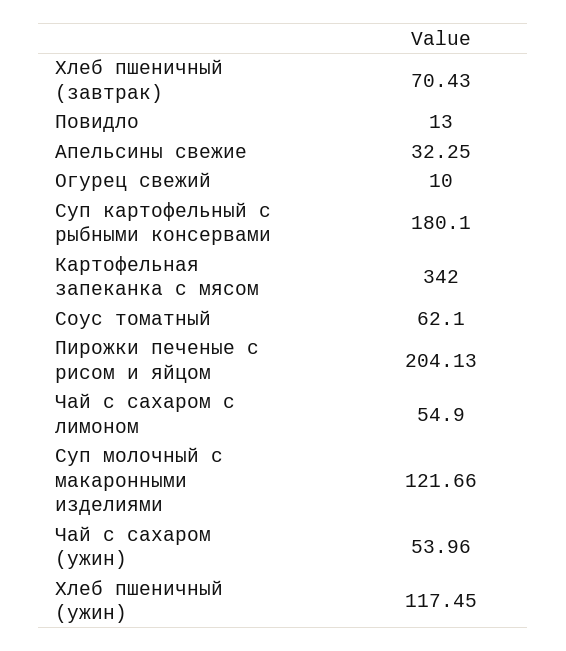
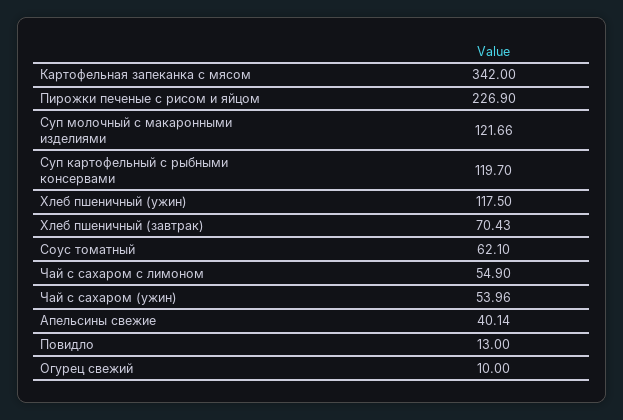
  {
    "Хлеб пшеничный (завтрак)": 70.43,
    "Повидло": 13,
-   "Апельсины свежие": 32.25,
+   "Апельсины свежие": 40.14,
    "Огурец свежий": 10,
-   "Суп картофельный с рыбными консервами": 180.1,
+   "Суп картофельный с рыбными консервами": 119.7,
    "Картофельная запеканка с мясом": 342,
    "Соус томатный": 62.1,
-   "Пирожки печеные с рисом и яйцом": 204.13,
+   "Пирожки печеные с рисом и яйцом": 226.9,
    "Чай с сахаром с лимоном": 54.9,
    "Суп молочный с макаронными изделиями": 121.66,
    "Чай с сахаром (ужин)": 53.96,
-   "Хлеб пшеничный (ужин)": 117.45
+   "Хлеб пшеничный (ужин)": 117.5
  }

